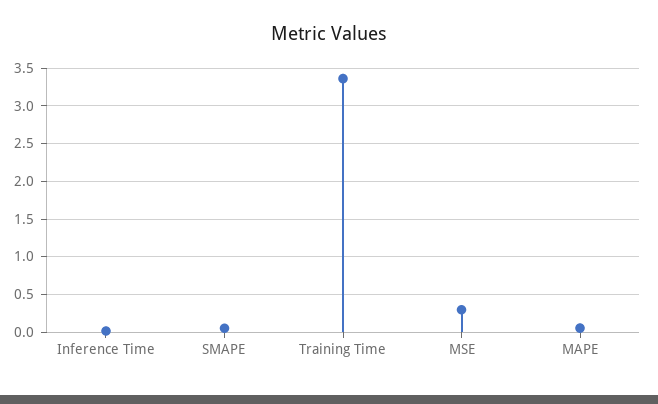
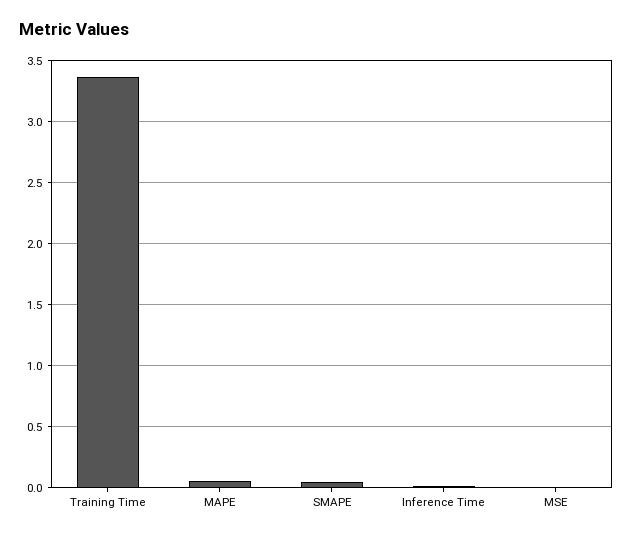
  {
    "Inference Time": 0,
    "SMAPE": 0.05,
    "Training Time": 3.35,
-   "MSE": 0.3,
+   "MSE": 0,
    "MAPE": 0.05
  }

